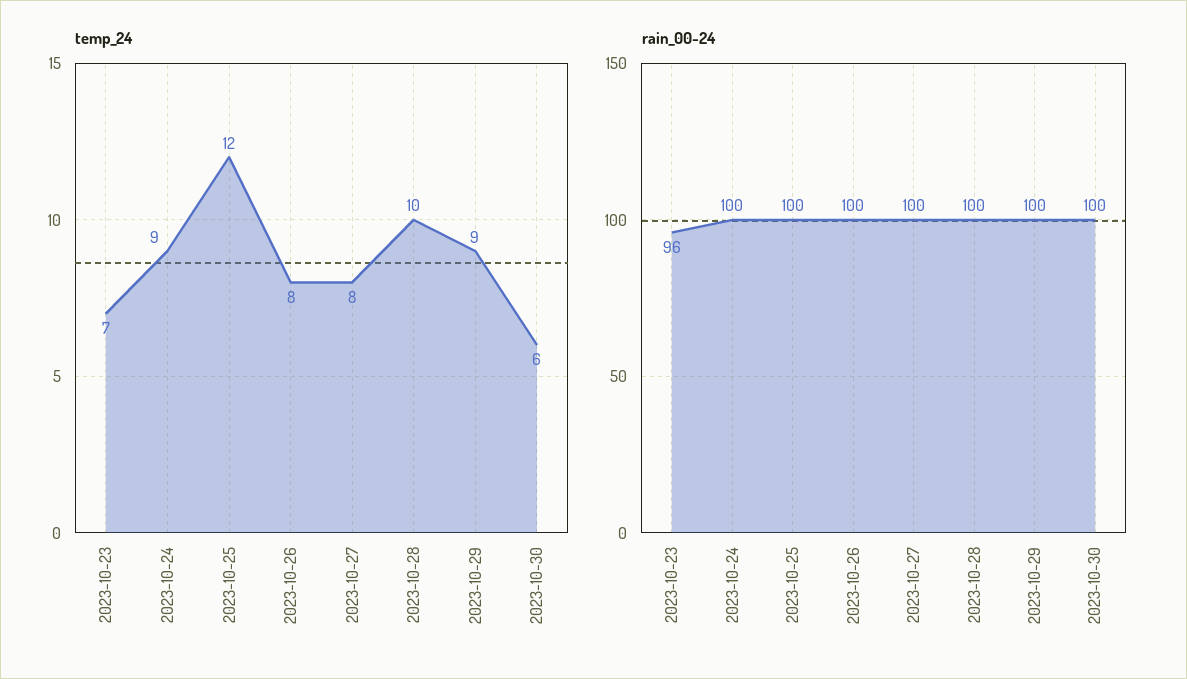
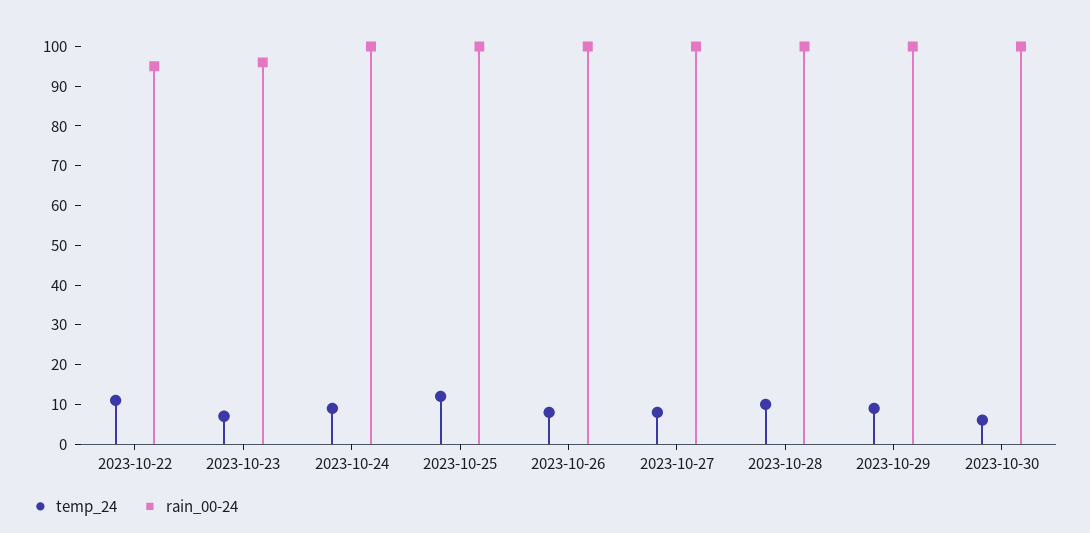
  {
    "temp_24": {
      "2023-10-23": 7,
      "2023-10-24": 9,
      "2023-10-25": 12,
      "2023-10-26": 8,
      "2023-10-27": 8,
      "2023-10-28": 10,
      "2023-10-29": 9,
-     "2023-10-30": 6
+     "2023-10-30": 6,
+     "2023-10-22": 10
    },
    "rain_00-24": {
      "2023-10-23": 96,
      "2023-10-24": 100,
      "2023-10-25": 100,
      "2023-10-26": 100,
      "2023-10-27": 100,
      "2023-10-28": 100,
      "2023-10-29": 100,
-     "2023-10-30": 100
+     "2023-10-30": 100,
+     "2023-10-22": 95
    }
  }

